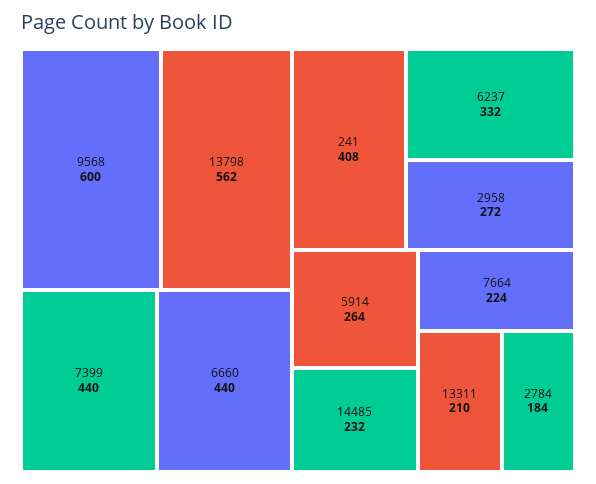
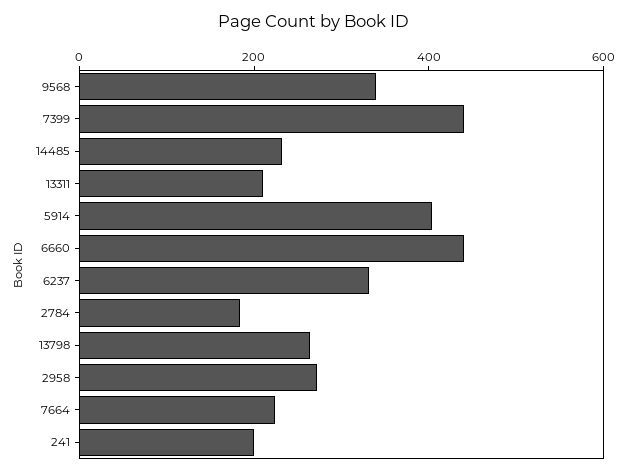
  {
-   "9568": 600,
+   "9568": 350,
-   "13798": 562,
+   "13798": 250,
    "7399": 440,
    "6660": 440,
-   "241": 408,
+   "241": 200,
    "6237": 332,
    "2958": 272,
-   "5914": 264,
+   "5914": 400,
    "14485": 232,
    "7664": 224,
    "13311": 210,
    "2784": 184
  }

